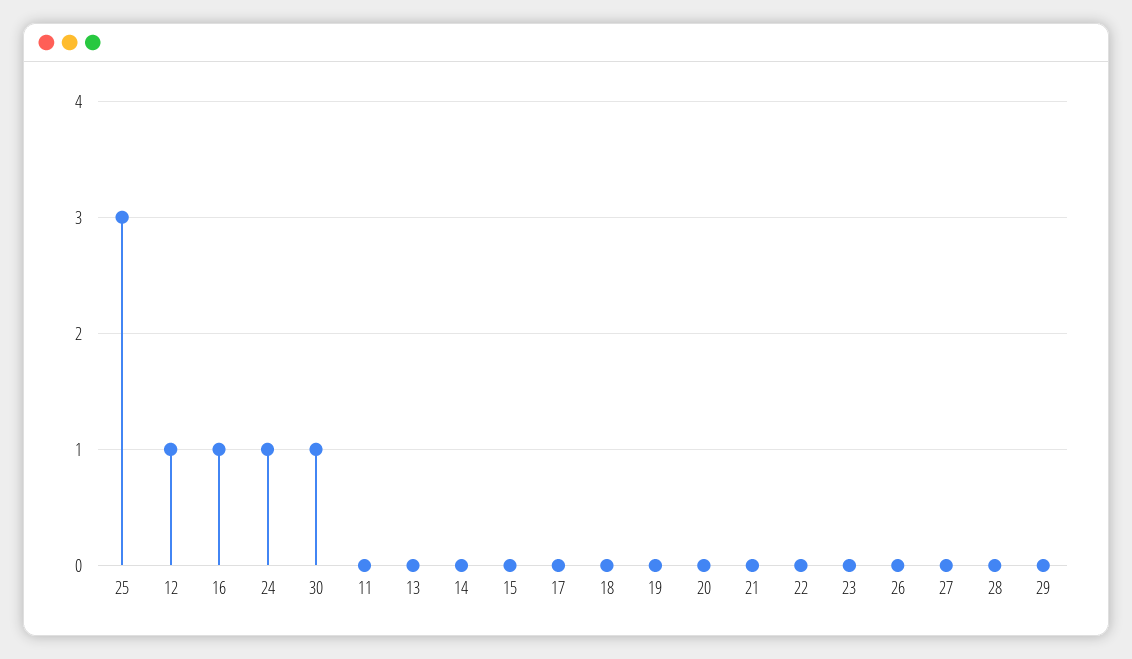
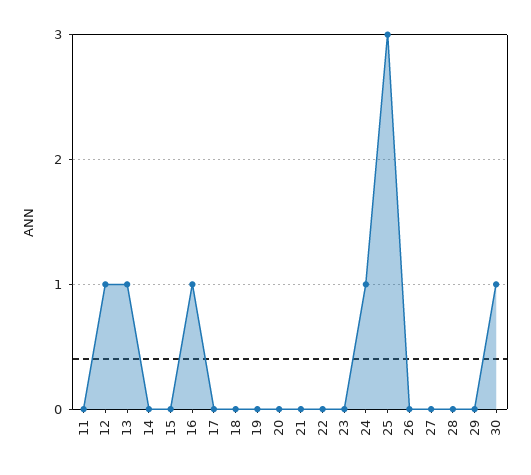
  {
    "25": 3,
    "12": 1,
    "16": 1,
    "24": 1,
    "30": 1,
    "11": 0,
-   "13": 0,
+   "13": 1,
    "14": 0,
    "15": 0,
    "17": 0,
    "18": 0,
    "19": 0,
    "20": 0,
    "21": 0,
    "22": 0,
    "23": 0,
    "26": 0,
    "27": 0,
    "28": 0,
    "29": 0
  }

